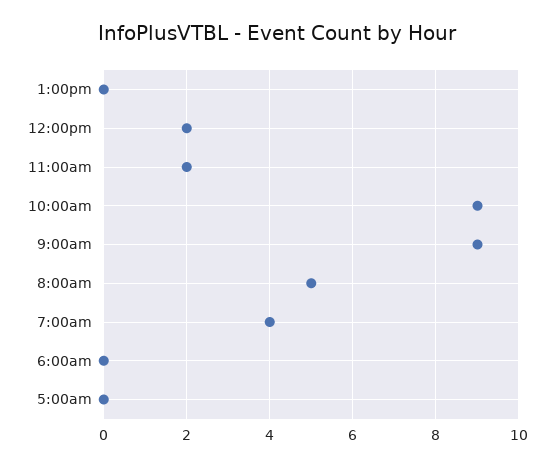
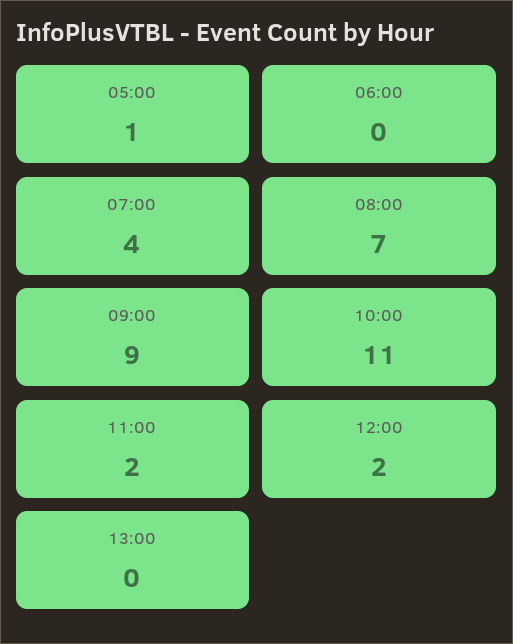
  {
    "1:00pm": 0,
    "12:00pm": 2,
    "11:00am": 2,
-   "10:00am": 9,
+   "10:00am": 11,
    "9:00am": 9,
-   "8:00am": 5,
+   "8:00am": 7,
    "7:00am": 4,
    "6:00am": 0,
-   "5:00am": 0
+   "5:00am": 1
  }

